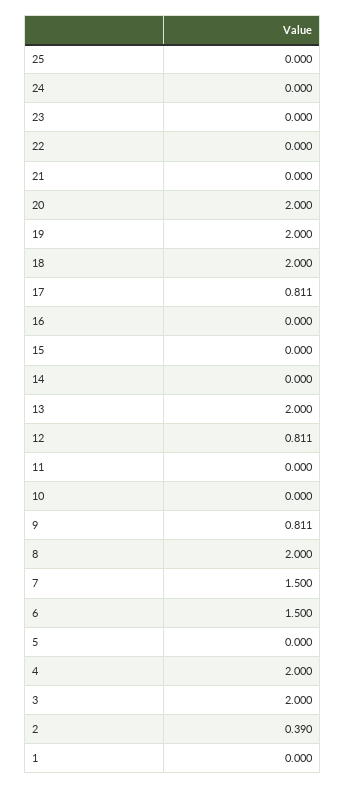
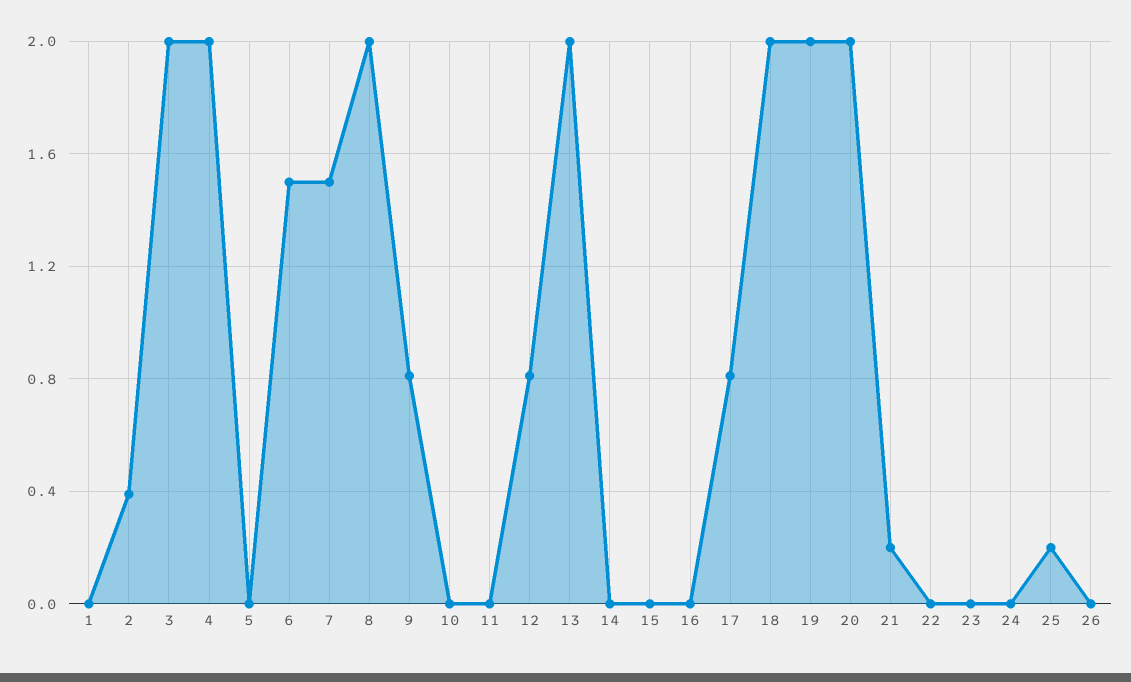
  {
-   "25": 0,
+   "25": 0.2,
    "24": 0,
    "23": 0,
    "22": 0,
-   "21": 0,
+   "21": 0.2,
    "20": 2,
    "19": 2,
    "18": 2,
    "17": 0.811,
    "16": 0,
    "15": 0,
    "14": 0,
    "13": 2,
    "12": 0.811,
    "11": 0,
    "10": 0,
    "9": 0.811,
    "8": 2,
    "7": 1.5,
    "6": 1.5,
    "5": 0,
    "4": 2,
    "3": 2,
    "2": 0.39,
-   "1": 0
+   "1": 0,
+   "26": 0
  }

